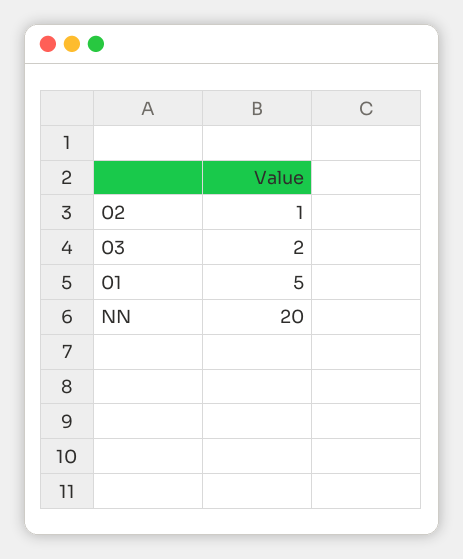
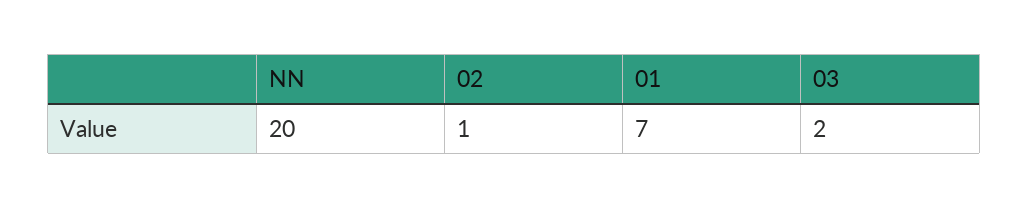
  {
    "02": 1,
    "03": 2,
-   "01": 5,
+   "01": 7,
    "NN": 20
  }

